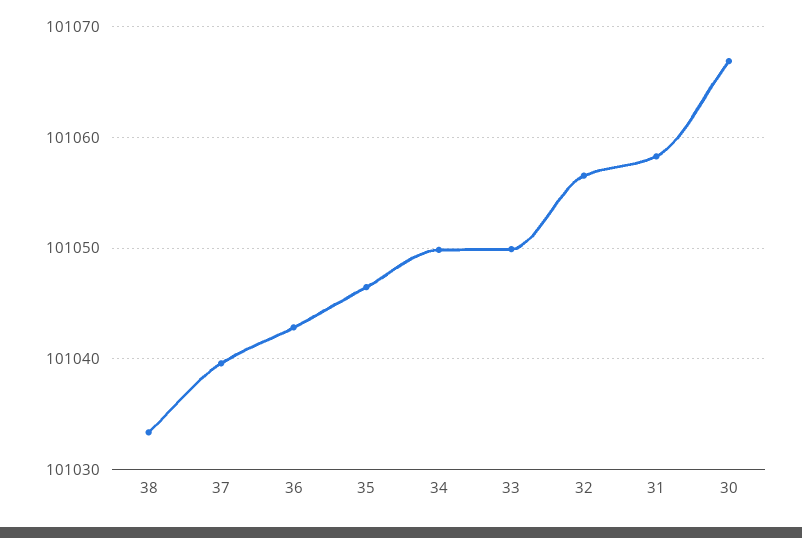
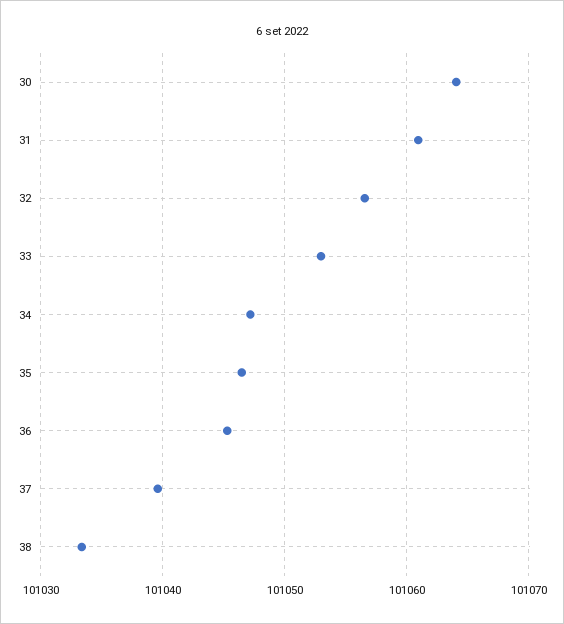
  {
    "38": 101033,
    "37": 101040,
-   "36": 101043,
+   "36": 101045,
    "35": 101046,
-   "34": 101050,
+   "34": 101047,
-   "33": 101050,
+   "33": 101053,
    "32": 101057,
-   "31": 101058,
+   "31": 101061,
-   "30": 101067
+   "30": 101064
  }

